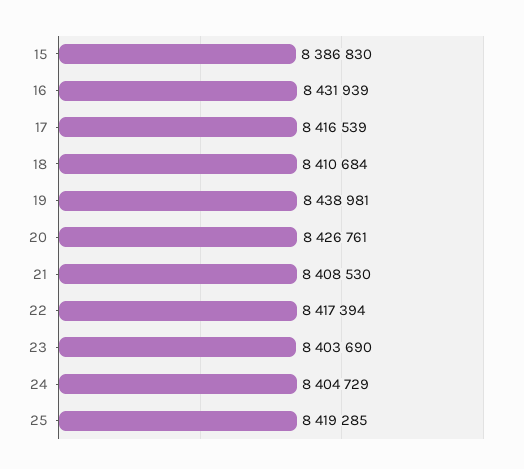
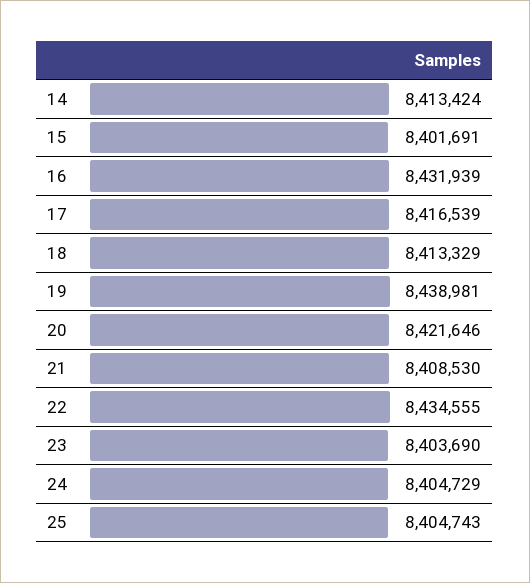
  {
-   "15": 8386830,
+   "15": 8401691,
    "16": 8431939,
    "17": 8416539,
-   "18": 8410684,
+   "18": 8413329,
    "19": 8438981,
-   "20": 8426761,
+   "20": 8421646,
    "21": 8408530,
-   "22": 8417394,
+   "22": 8434555,
    "23": 8403690,
    "24": 8404729,
-   "25": 8419285
+   "25": 8404743,
+   "14": 8413424
  }

